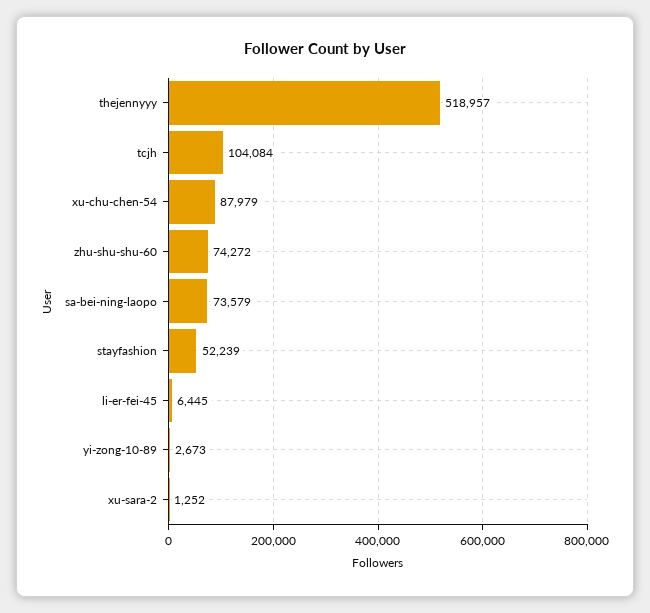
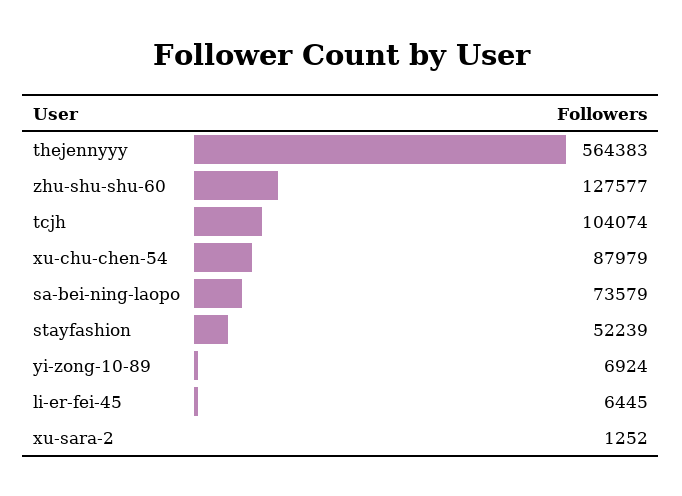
  {
-   "thejennyyy": 518957,
+   "thejennyyy": 564383,
-   "tcjh": 104084,
+   "tcjh": 104074,
    "xu-chu-chen-54": 87979,
-   "zhu-shu-shu-60": 74272,
+   "zhu-shu-shu-60": 127577,
    "sa-bei-ning-laopo": 73579,
    "stayfashion": 52239,
    "li-er-fei-45": 6445,
-   "yi-zong-10-89": 2673,
+   "yi-zong-10-89": 6924,
    "xu-sara-2": 1252
  }

